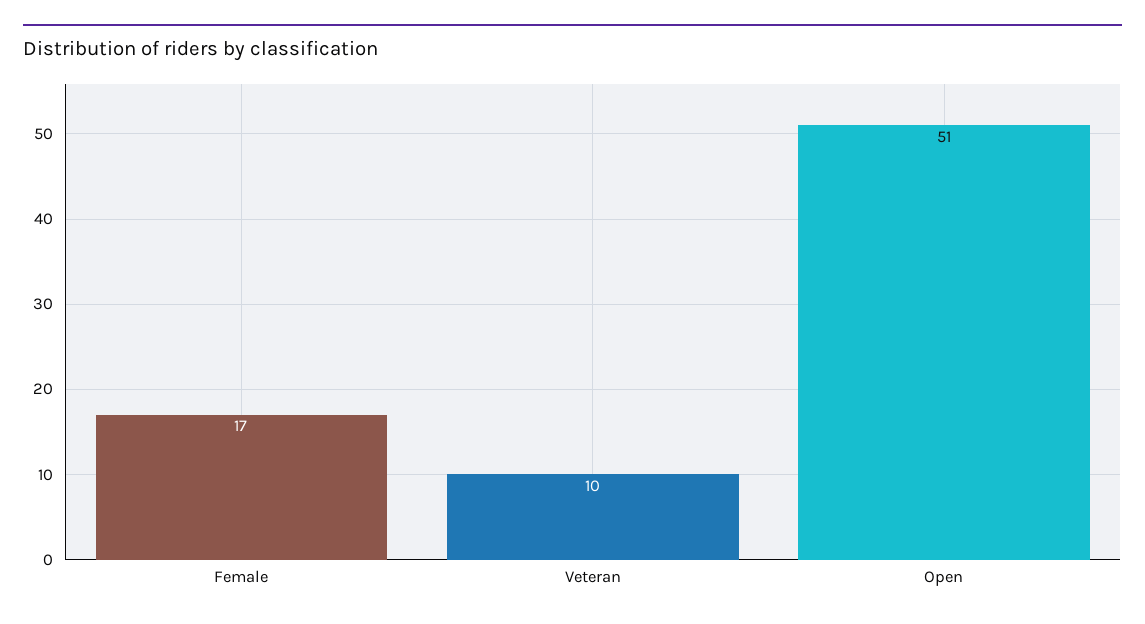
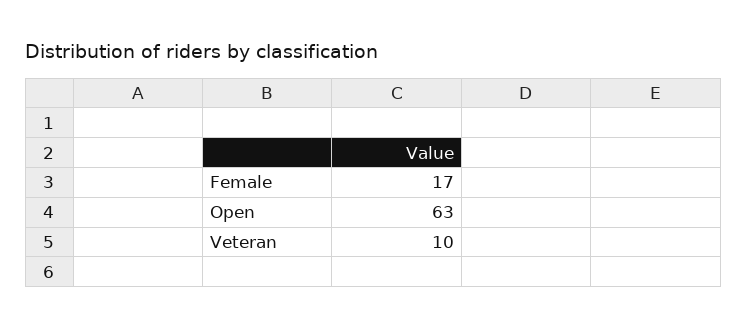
  {
    "Female": 17,
    "Veteran": 10,
-   "Open": 51
+   "Open": 63
  }

